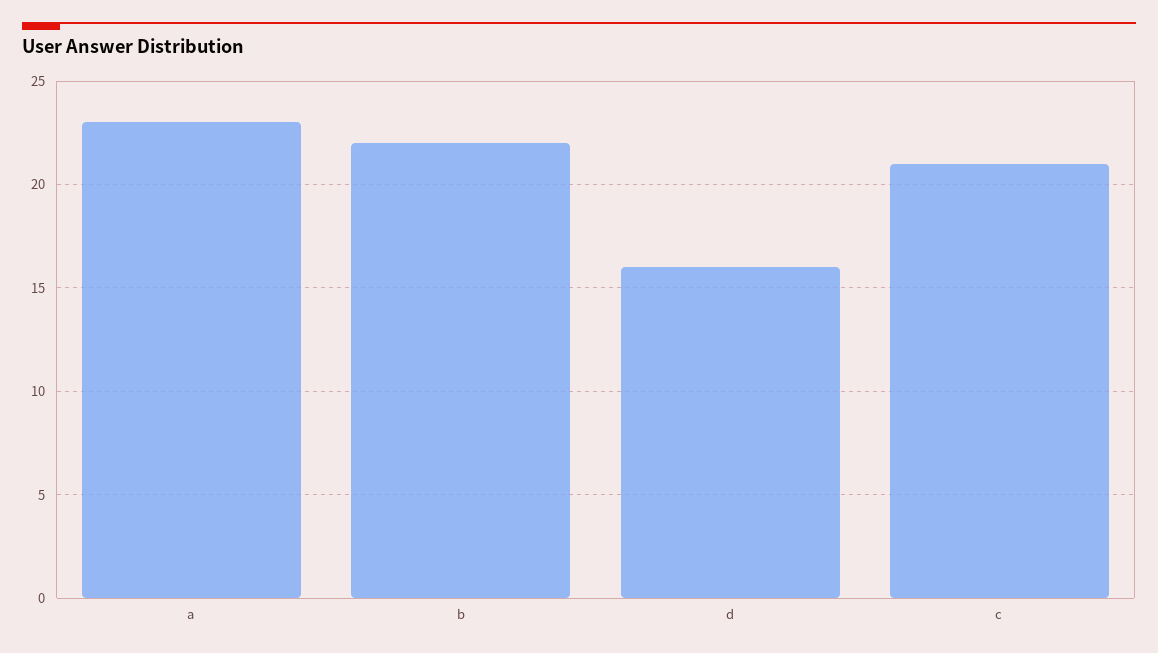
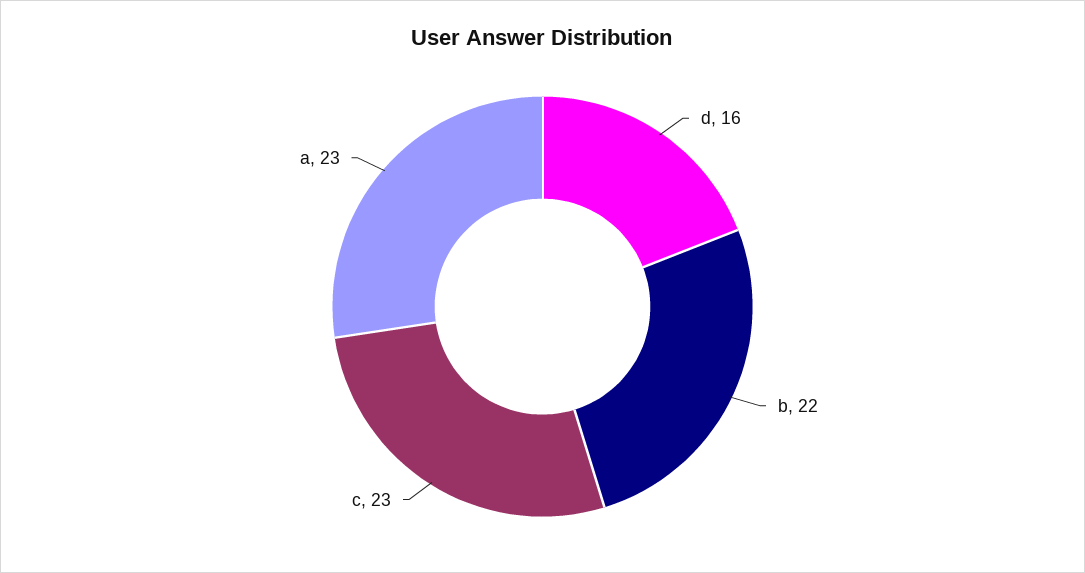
  {
    "a": 23,
    "b": 22,
    "d": 16,
-   "c": 21
+   "c": 23
  }

